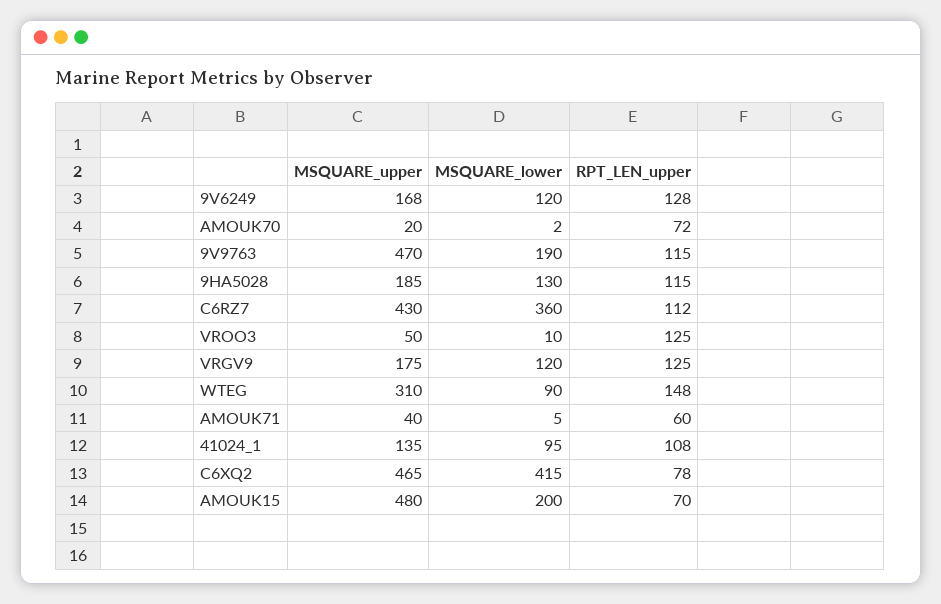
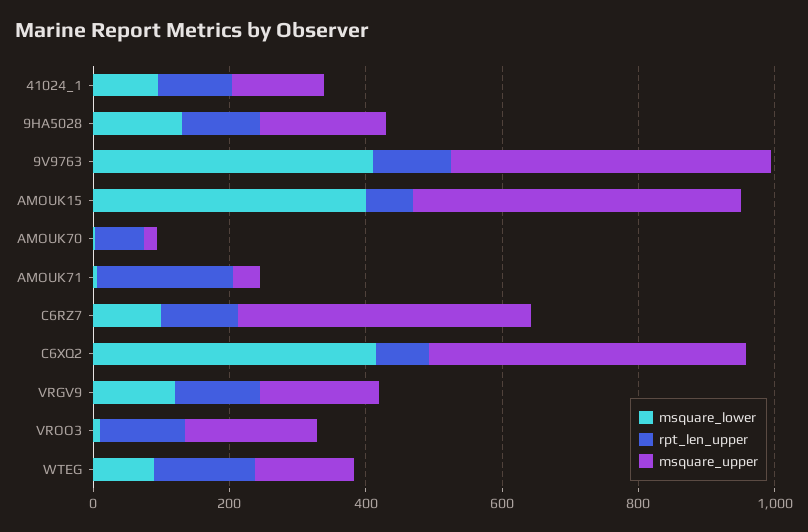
  {
    "MSQUARE_upper": {
-     "9V6249": 168,
      "AMOUK70": 20,
      "9V9763": 470,
      "9HA5028": 185,
      "C6RZ7": 430,
-     "VROO3": 50,
+     "VROO3": 200,
      "VRGV9": 175,
-     "WTEG": 310,
+     "WTEG": 150,
      "AMOUK71": 40,
      "41024_1": 135,
      "C6XQ2": 465,
      "AMOUK15": 480
    },
    "MSQUARE_lower": {
-     "9V6249": 120,
      "AMOUK70": 2,
-     "9V9763": 190,
+     "9V9763": 400,
      "9HA5028": 130,
-     "C6RZ7": 360,
+     "C6RZ7": 100,
      "VROO3": 10,
      "VRGV9": 120,
      "WTEG": 90,
      "AMOUK71": 5,
      "41024_1": 95,
      "C6XQ2": 415,
-     "AMOUK15": 200
+     "AMOUK15": 400
    },
    "RPT_LEN_upper": {
-     "9V6249": 128,
      "AMOUK70": 72,
      "9V9763": 115,
      "9HA5028": 115,
      "C6RZ7": 112,
      "VROO3": 125,
      "VRGV9": 125,
      "WTEG": 148,
-     "AMOUK71": 60,
+     "AMOUK71": 200,
      "41024_1": 108,
      "C6XQ2": 78,
      "AMOUK15": 70
    }
  }

